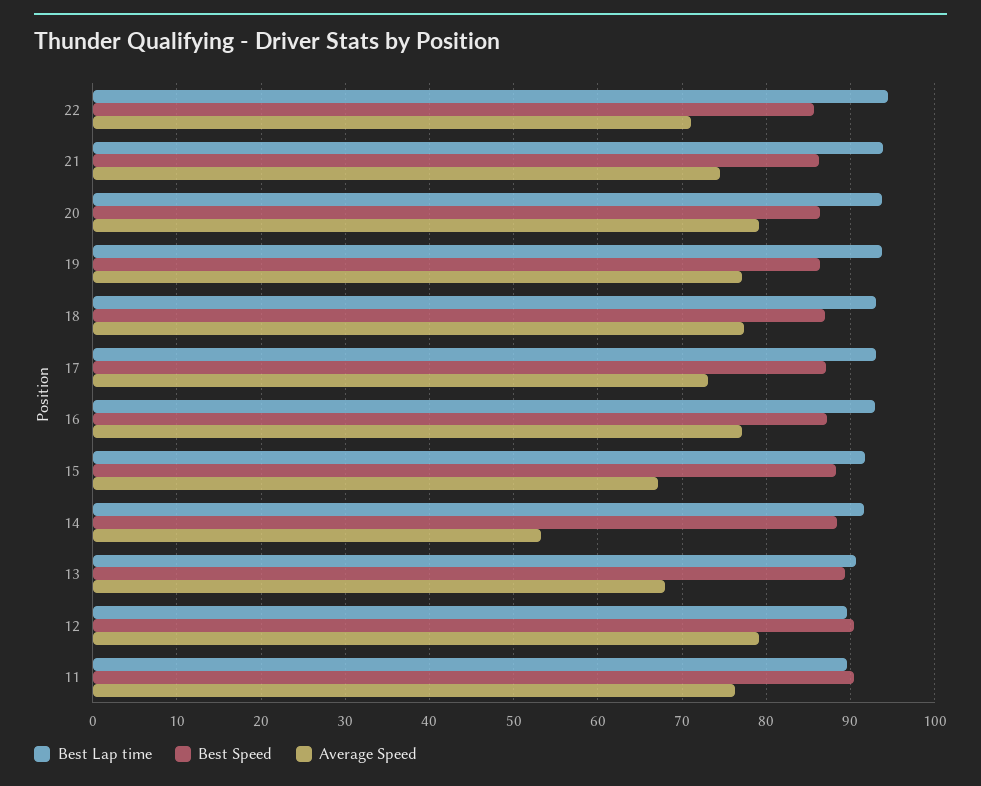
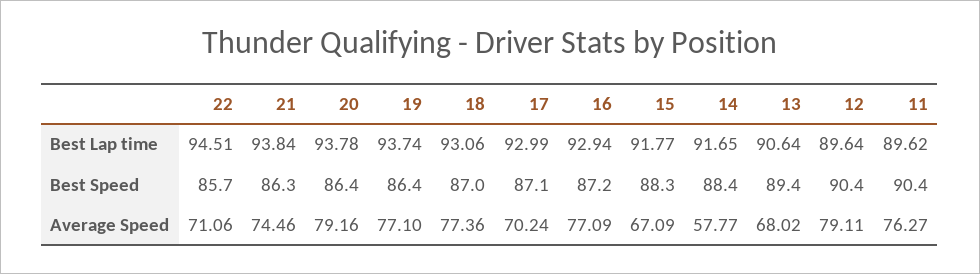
  {
    "Best Lap time": {
      "22": 94.51,
      "21": 93.84,
      "20": 93.78,
      "19": 93.74,
      "18": 93.06,
      "17": 92.99,
      "16": 92.94,
      "15": 91.77,
      "14": 91.65,
      "13": 90.64,
      "12": 89.64,
      "11": 89.62
    },
    "Best Speed": {
      "22": 85.7,
      "21": 86.3,
      "20": 86.4,
      "19": 86.4,
      "18": 87,
      "17": 87.1,
      "16": 87.2,
      "15": 88.3,
      "14": 88.4,
      "13": 89.4,
      "12": 90.4,
      "11": 90.4
    },
    "Average Speed": {
      "22": 71.06,
      "21": 74.46,
      "20": 79.16,
      "19": 77.1,
      "18": 77.36,
-     "17": 73,
+     "17": 70.24,
      "16": 77.09,
      "15": 67.09,
-     "14": 53,
+     "14": 57.77,
      "13": 68.02,
      "12": 79.11,
      "11": 76.27
    }
  }

